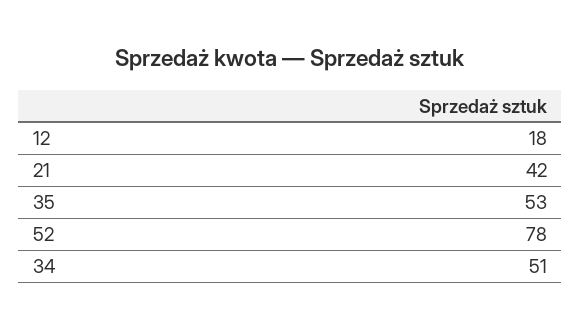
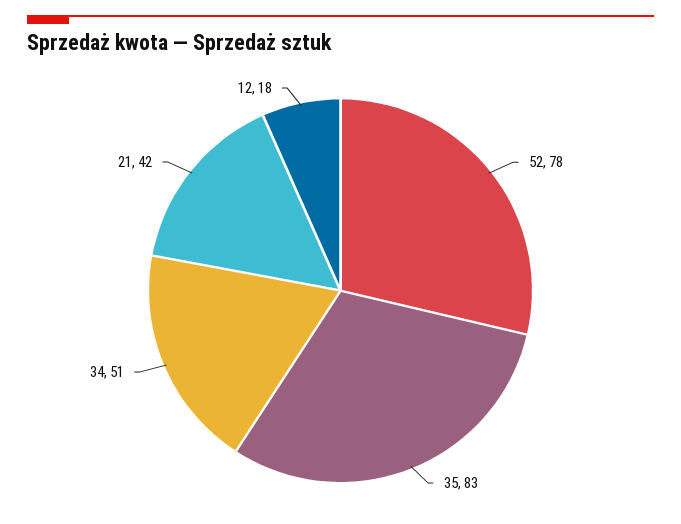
  {
    "12": 18,
    "21": 42,
-   "35": 53,
+   "35": 83,
    "52": 78,
    "34": 51
  }

